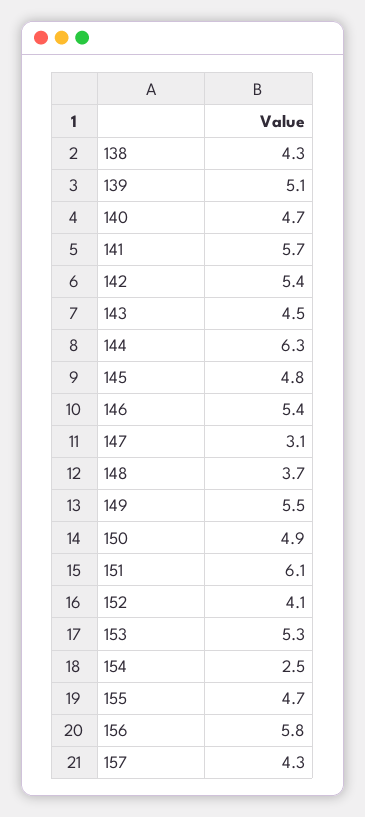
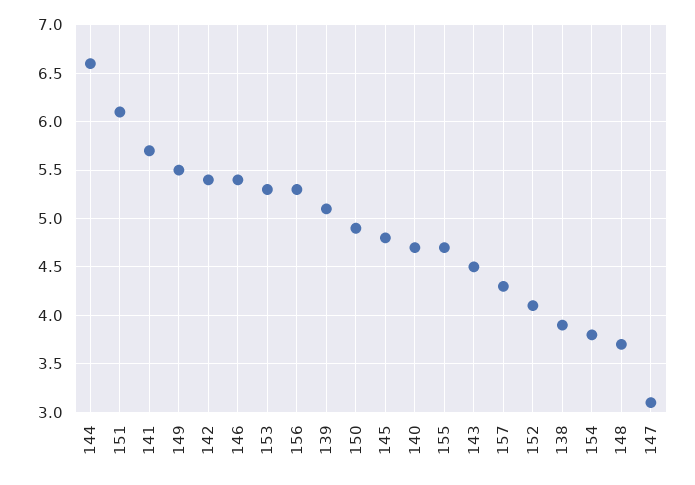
  {
-   "138": 4.3,
+   "138": 3.9,
    "139": 5.1,
    "140": 4.7,
    "141": 5.7,
    "142": 5.4,
    "143": 4.5,
-   "144": 6.3,
+   "144": 6.6,
    "145": 4.8,
    "146": 5.4,
    "147": 3.1,
    "148": 3.7,
    "149": 5.5,
    "150": 4.9,
    "151": 6.1,
    "152": 4.1,
    "153": 5.3,
-   "154": 2.5,
+   "154": 3.8,
    "155": 4.7,
-   "156": 5.8,
+   "156": 5.3,
    "157": 4.3
  }

